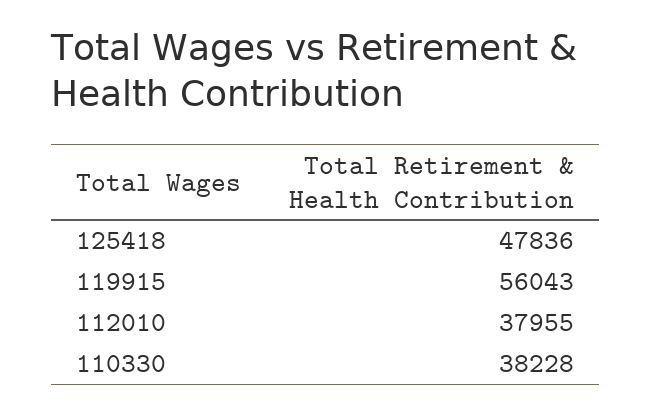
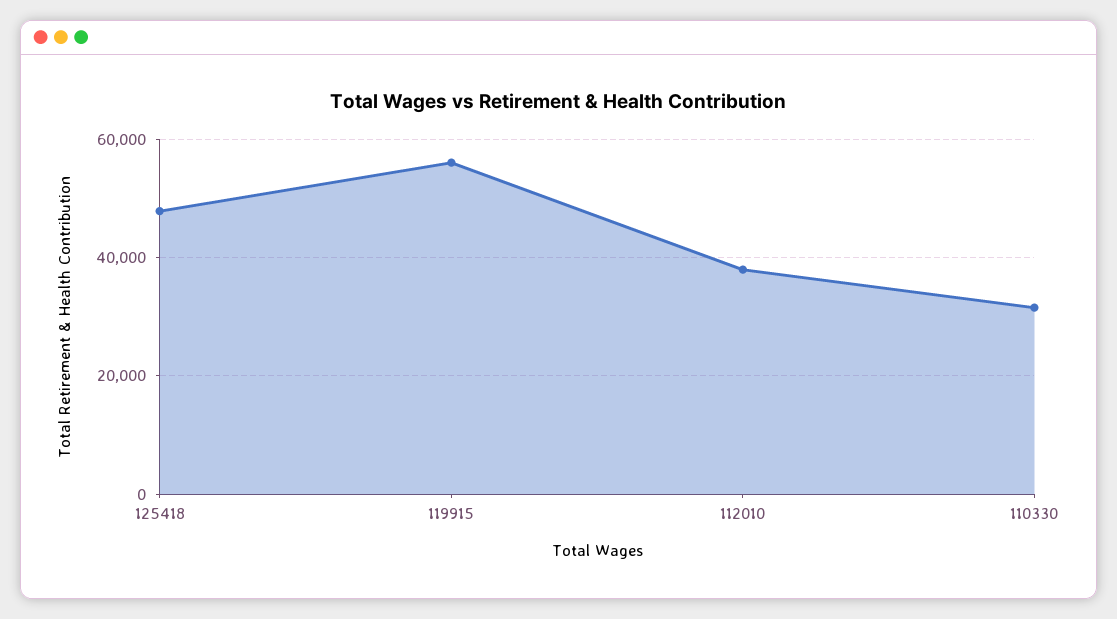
  {
    "125418": 47836,
    "119915": 56043,
    "112010": 37955,
-   "110330": 38228
+   "110330": 32000
  }

